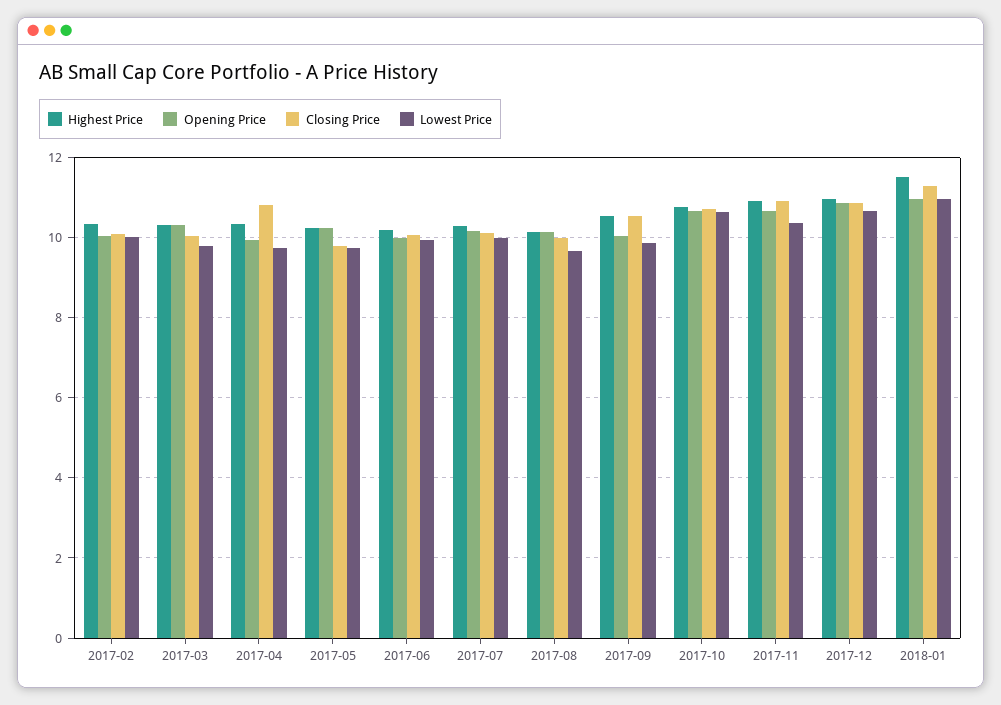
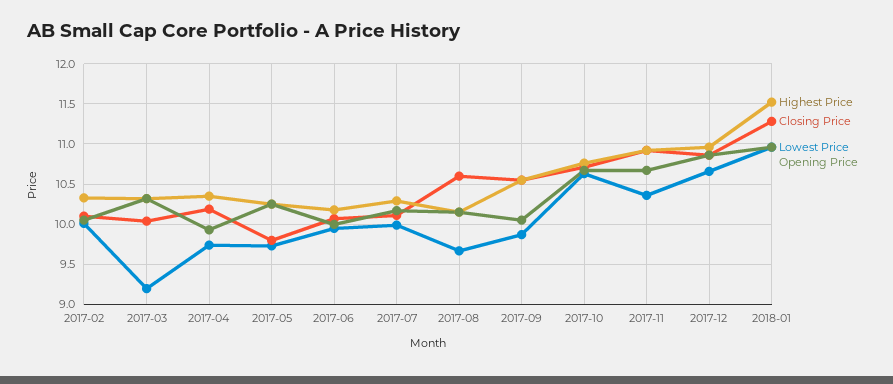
  {
    "Highest Price": {
      "2017-02": 10.3,
      "2017-03": 10.3,
      "2017-04": 10.4,
      "2017-05": 10.3,
      "2017-06": 10.2,
      "2017-07": 10.3,
      "2017-08": 10.2,
      "2017-09": 10.6,
      "2017-10": 10.8,
      "2017-11": 10.9,
      "2017-12": 11,
      "2018-01": 11.5
    },
    "Opening Price": {
      "2017-02": 10.1,
      "2017-03": 10.3,
      "2017-04": 9.9,
      "2017-05": 10.3,
      "2017-06": 10,
      "2017-07": 10.2,
      "2017-08": 10.2,
      "2017-09": 10.1,
      "2017-10": 10.7,
      "2017-11": 10.7,
      "2017-12": 10.9,
      "2018-01": 11
    },
    "Closing Price": {
      "2017-02": 10.1,
      "2017-03": 10,
-     "2017-04": 10.8,
+     "2017-04": 10.2,
      "2017-05": 9.8,
      "2017-06": 10.1,
      "2017-07": 10.1,
-     "2017-08": 10,
+     "2017-08": 10.6,
      "2017-09": 10.6,
      "2017-10": 10.7,
      "2017-11": 10.9,
      "2017-12": 10.9,
      "2018-01": 11.3
    },
    "Lowest Price": {
      "2017-02": 10,
-     "2017-03": 9.8,
+     "2017-03": 9.2,
      "2017-04": 9.7,
      "2017-05": 9.7,
      "2017-06": 10,
      "2017-07": 10,
      "2017-08": 9.7,
      "2017-09": 9.9,
      "2017-10": 10.6,
      "2017-11": 10.4,
      "2017-12": 10.7,
      "2018-01": 11
    }
  }

